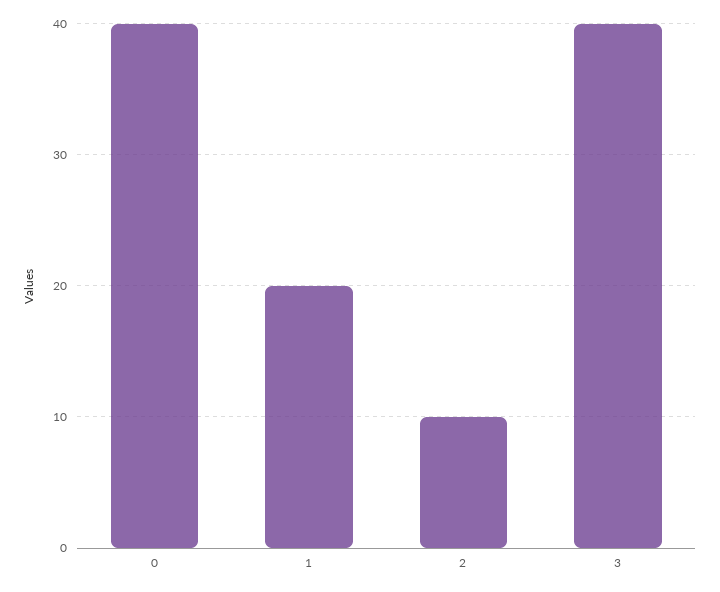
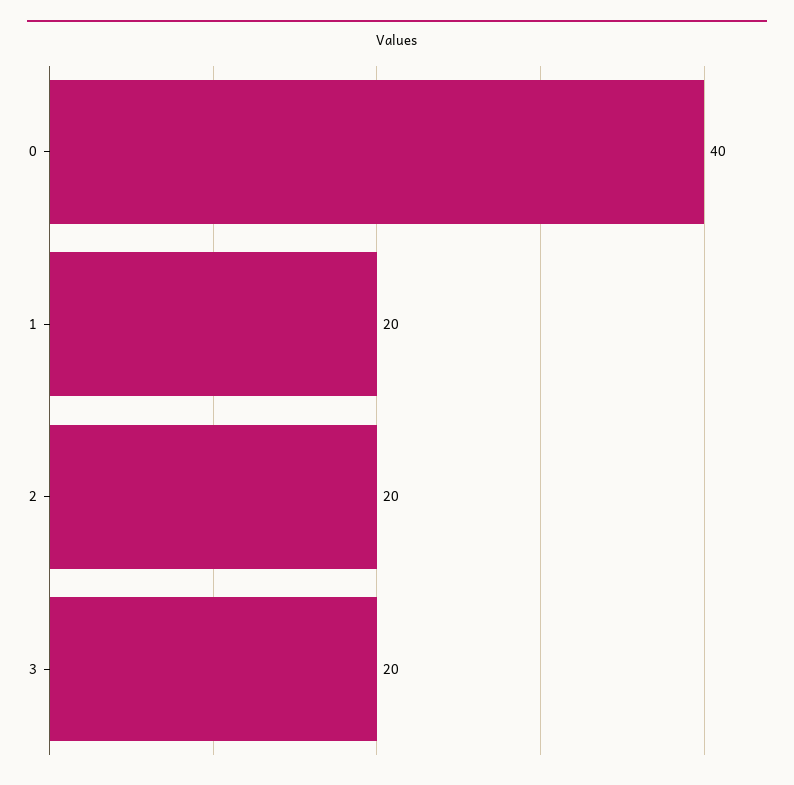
  {
    "0": 40,
    "1": 20,
-   "2": 10,
+   "2": 20,
-   "3": 40
+   "3": 20
  }

